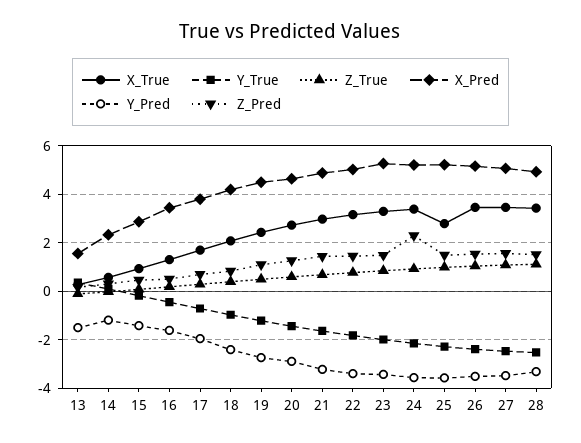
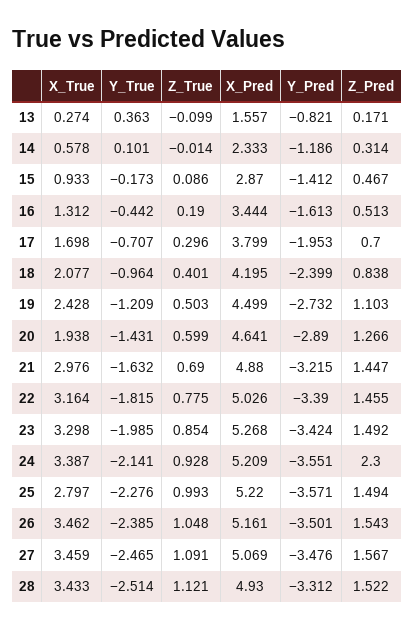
  {
    "X_True": {
      "13": 0.274,
      "14": 0.578,
      "15": 0.933,
      "16": 1.312,
      "17": 1.698,
      "18": 2.077,
      "19": 2.428,
-     "20": 2.75,
+     "20": 1.938,
      "21": 2.976,
      "22": 3.164,
      "23": 3.298,
      "24": 3.387,
      "25": 2.797,
      "26": 3.462,
      "27": 3.459,
      "28": 3.433
    },
    "Y_True": {
      "13": 0.363,
      "14": 0.101,
      "15": -0.173,
      "16": -0.442,
      "17": -0.707,
      "18": -0.964,
      "19": -1.209,
      "20": -1.431,
      "21": -1.632,
      "22": -1.815,
      "23": -1.985,
      "24": -2.141,
      "25": -2.276,
      "26": -2.385,
      "27": -2.465,
      "28": -2.514
    },
    "Z_True": {
      "13": -0.099,
      "14": -0.014,
      "15": 0.086,
      "16": 0.19,
      "17": 0.296,
      "18": 0.401,
      "19": 0.503,
      "20": 0.599,
      "21": 0.69,
      "22": 0.775,
      "23": 0.854,
      "24": 0.928,
      "25": 0.993,
      "26": 1.048,
      "27": 1.091,
      "28": 1.121
    },
    "X_Pred": {
      "13": 1.557,
      "14": 2.333,
      "15": 2.87,
      "16": 3.444,
      "17": 3.799,
      "18": 4.195,
      "19": 4.499,
      "20": 4.641,
      "21": 4.88,
      "22": 5.026,
      "23": 5.268,
      "24": 5.209,
      "25": 5.22,
      "26": 5.161,
      "27": 5.069,
      "28": 4.93
    },
    "Y_Pred": {
-     "13": -1.5,
+     "13": -0.821,
      "14": -1.186,
      "15": -1.412,
      "16": -1.613,
      "17": -1.953,
      "18": -2.399,
      "19": -2.732,
      "20": -2.89,
      "21": -3.215,
      "22": -3.39,
      "23": -3.424,
      "24": -3.551,
      "25": -3.571,
      "26": -3.501,
      "27": -3.476,
      "28": -3.312
    },
    "Z_Pred": {
      "13": 0.171,
      "14": 0.314,
      "15": 0.467,
      "16": 0.513,
      "17": 0.7,
      "18": 0.838,
      "19": 1.103,
      "20": 1.266,
      "21": 1.447,
      "22": 1.455,
      "23": 1.492,
      "24": 2.3,
      "25": 1.494,
      "26": 1.543,
      "27": 1.567,
      "28": 1.522
    }
  }

